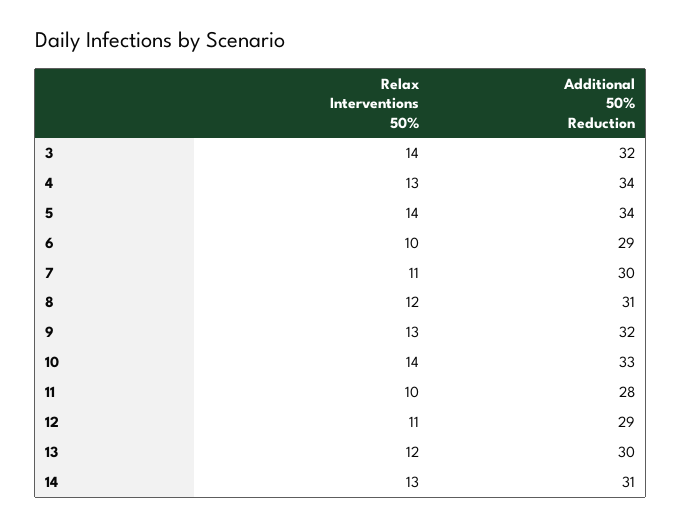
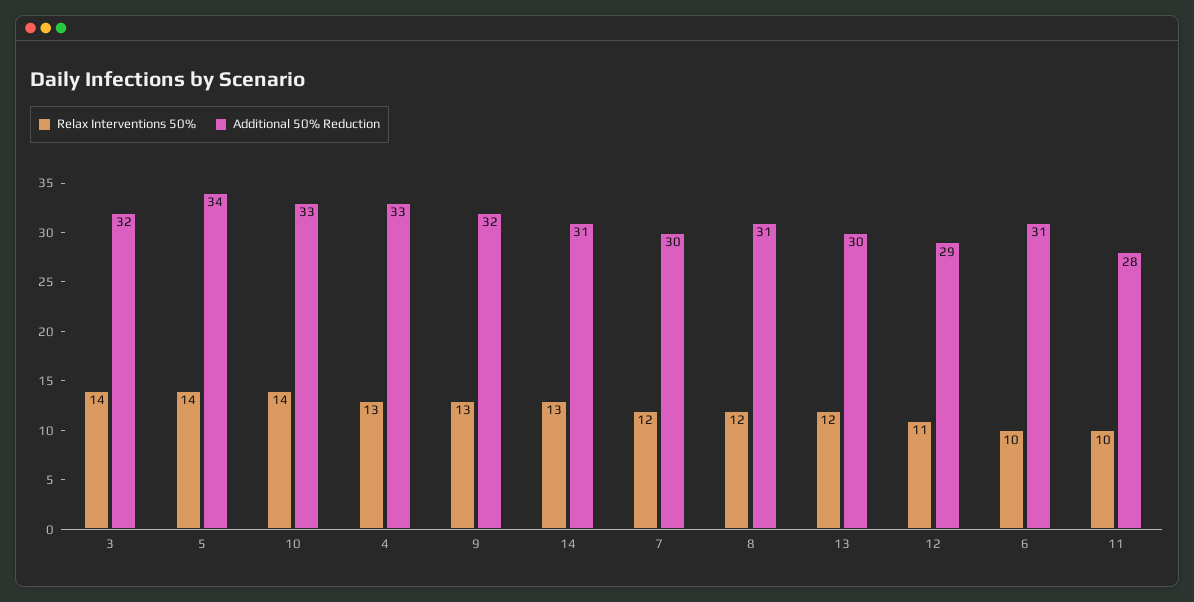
  {
    "Relax Interventions 50%": {
      "3": 14,
      "4": 13,
      "5": 14,
      "6": 10,
-     "7": 11,
+     "7": 12,
      "8": 12,
      "9": 13,
      "10": 14,
      "11": 10,
      "12": 11,
      "13": 12,
      "14": 13
    },
    "Additional 50% Reduction": {
      "3": 32,
-     "4": 34,
+     "4": 33,
      "5": 34,
-     "6": 29,
+     "6": 31,
      "7": 30,
      "8": 31,
      "9": 32,
      "10": 33,
      "11": 28,
      "12": 29,
      "13": 30,
      "14": 31
    }
  }

